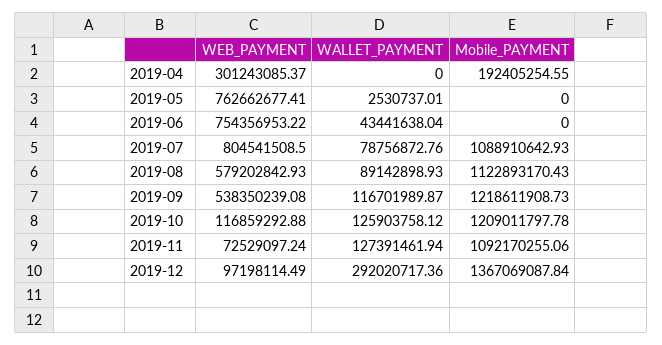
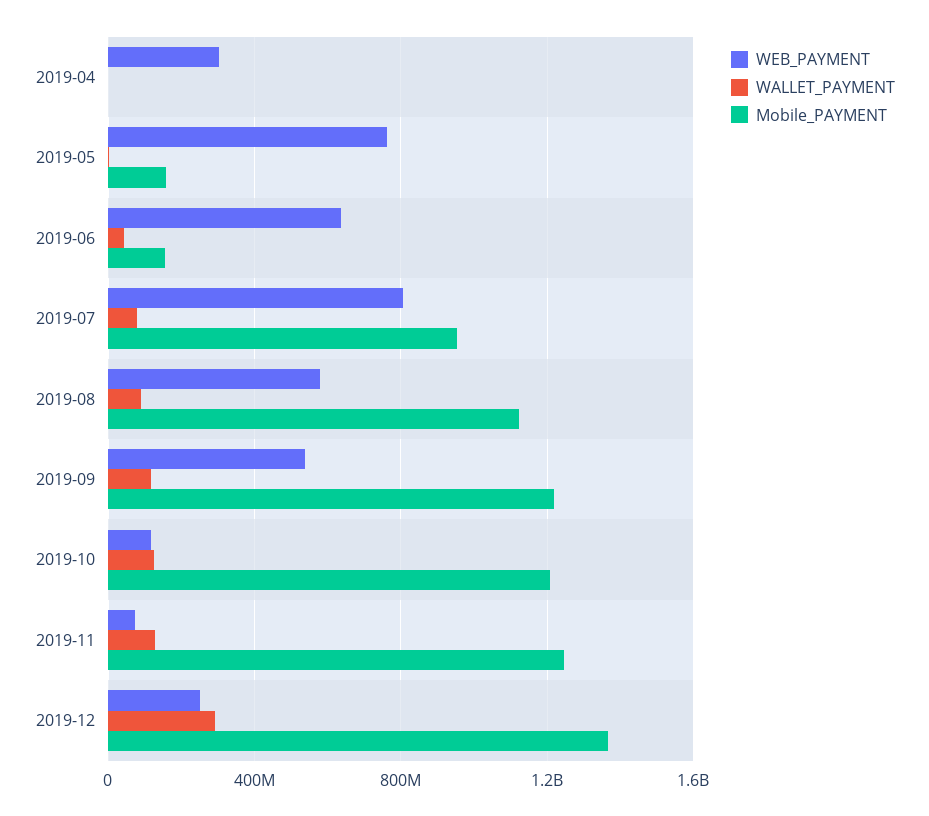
  {
    "WEB_PAYMENT": {
      "2019-04": 301243085.37,
      "2019-05": 762662677.41,
-     "2019-06": 754356953.22,
+     "2019-06": 650000000,
      "2019-07": 804541508.5,
      "2019-08": 579202842.93,
      "2019-09": 538350239.08,
      "2019-10": 116859292.88,
      "2019-11": 72529097.24,
-     "2019-12": 97198114.49
+     "2019-12": 250000000
    },
    "WALLET_PAYMENT": {
      "2019-04": 0,
      "2019-05": 2530737.01,
      "2019-06": 43441638.04,
      "2019-07": 78756872.76,
      "2019-08": 89142898.93,
      "2019-09": 116701989.87,
      "2019-10": 125903758.12,
      "2019-11": 127391461.94,
      "2019-12": 292020717.36
    },
    "Mobile_PAYMENT": {
-     "2019-04": 192405254.55,
+     "2019-04": 0,
-     "2019-05": 0,
+     "2019-05": 150000000,
-     "2019-06": 0,
+     "2019-06": 150000000,
-     "2019-07": 1088910642.93,
+     "2019-07": 950000000,
      "2019-08": 1122893170.43,
      "2019-09": 1218611908.73,
      "2019-10": 1209011797.78,
-     "2019-11": 1092170255.06,
+     "2019-11": 1250000000,
      "2019-12": 1367069087.84
    }
  }

